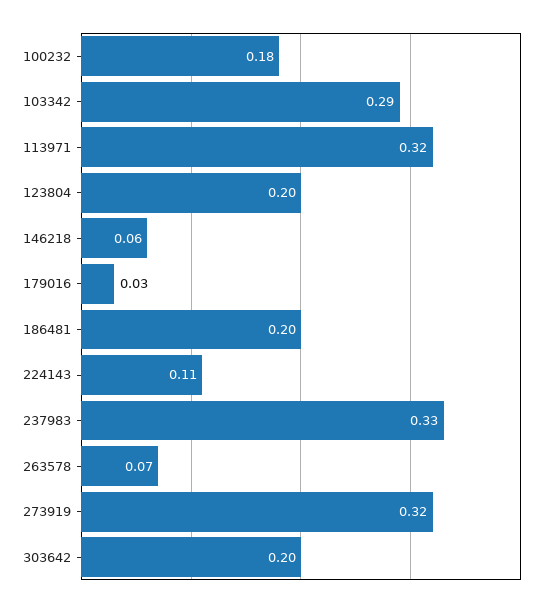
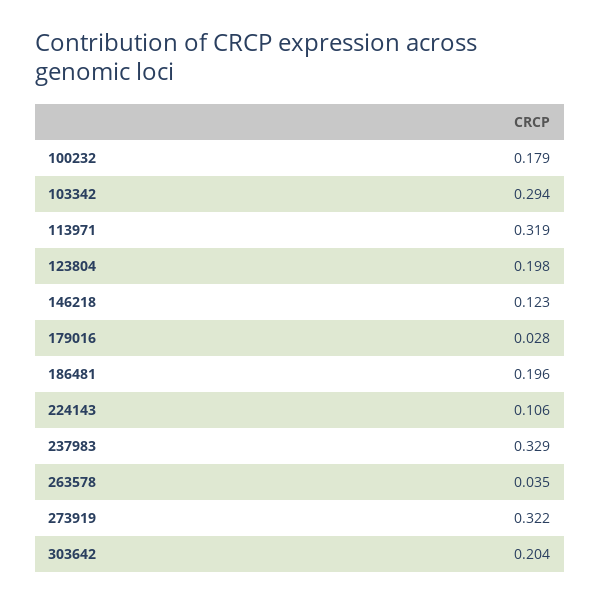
  {
    "100232": 0.179,
    "103342": 0.294,
    "113971": 0.319,
    "123804": 0.198,
-   "146218": 0.06,
+   "146218": 0.123,
    "179016": 0.028,
    "186481": 0.196,
    "224143": 0.106,
    "237983": 0.329,
-   "263578": 0.07,
+   "263578": 0.035,
    "273919": 0.322,
    "303642": 0.204
  }

